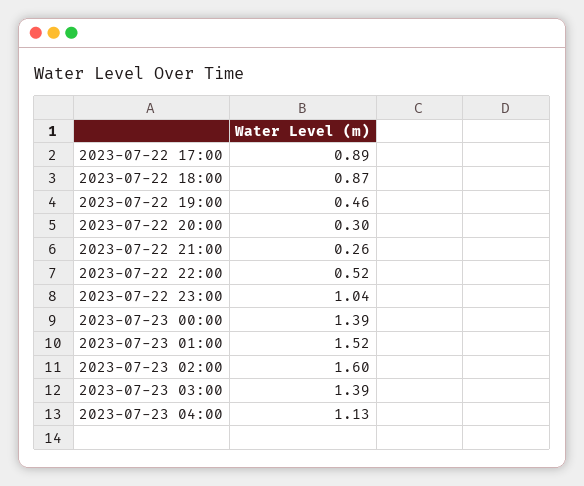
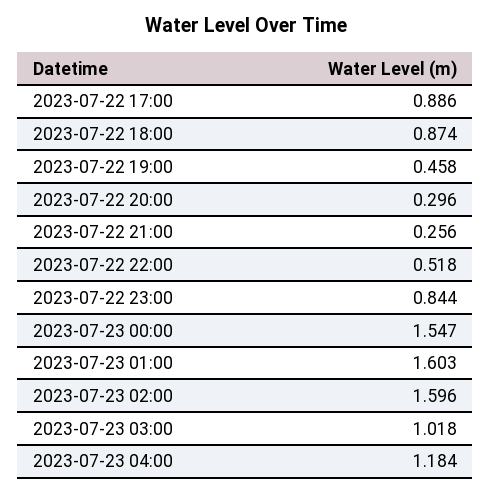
  {
    "2023-07-22 17:00": 0.886,
    "2023-07-22 18:00": 0.874,
    "2023-07-22 19:00": 0.458,
    "2023-07-22 20:00": 0.296,
    "2023-07-22 21:00": 0.256,
    "2023-07-22 22:00": 0.518,
-   "2023-07-22 23:00": 1.04,
+   "2023-07-22 23:00": 0.844,
-   "2023-07-23 00:00": 1.39,
+   "2023-07-23 00:00": 1.547,
-   "2023-07-23 01:00": 1.52,
+   "2023-07-23 01:00": 1.603,
    "2023-07-23 02:00": 1.596,
-   "2023-07-23 03:00": 1.39,
+   "2023-07-23 03:00": 1.018,
-   "2023-07-23 04:00": 1.13
+   "2023-07-23 04:00": 1.184
  }

